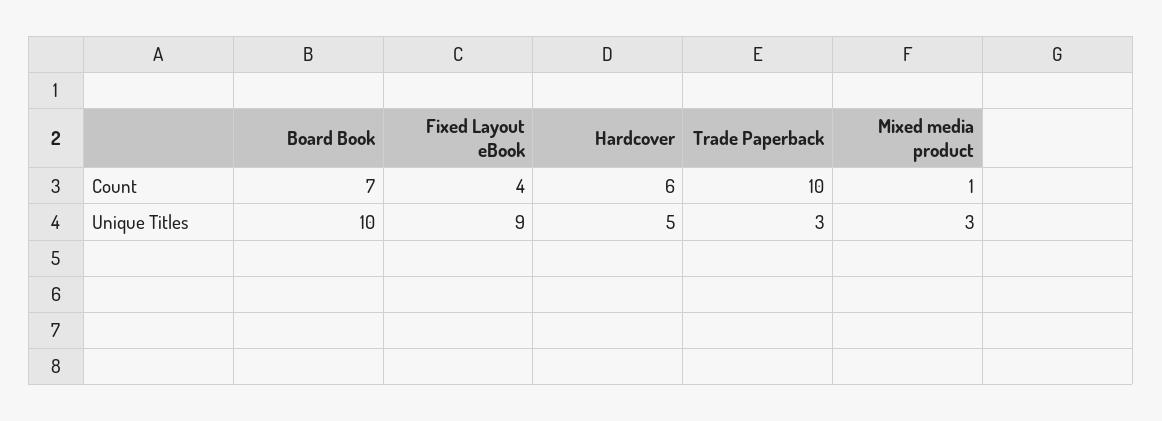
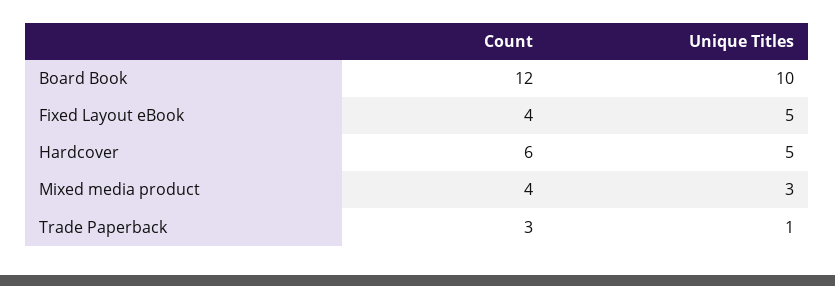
  {
    "Board Book": {
-     "Count": 7,
+     "Count": 12,
      "Unique Titles": 10
    },
    "Fixed Layout eBook": {
      "Count": 4,
-     "Unique Titles": 9
+     "Unique Titles": 5
    },
    "Hardcover": {
      "Count": 6,
      "Unique Titles": 5
    },
    "Trade Paperback": {
-     "Count": 10,
+     "Count": 3,
-     "Unique Titles": 3
+     "Unique Titles": 1
    },
    "Mixed media product": {
-     "Count": 1,
+     "Count": 4,
      "Unique Titles": 3
    }
  }

